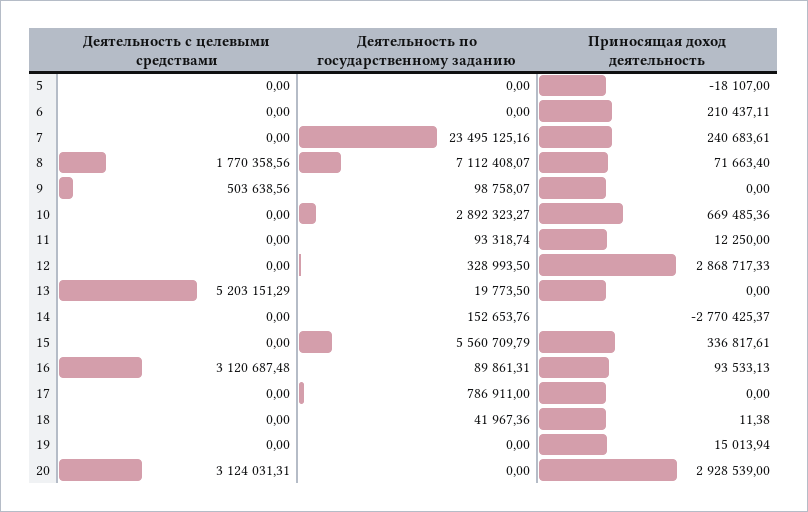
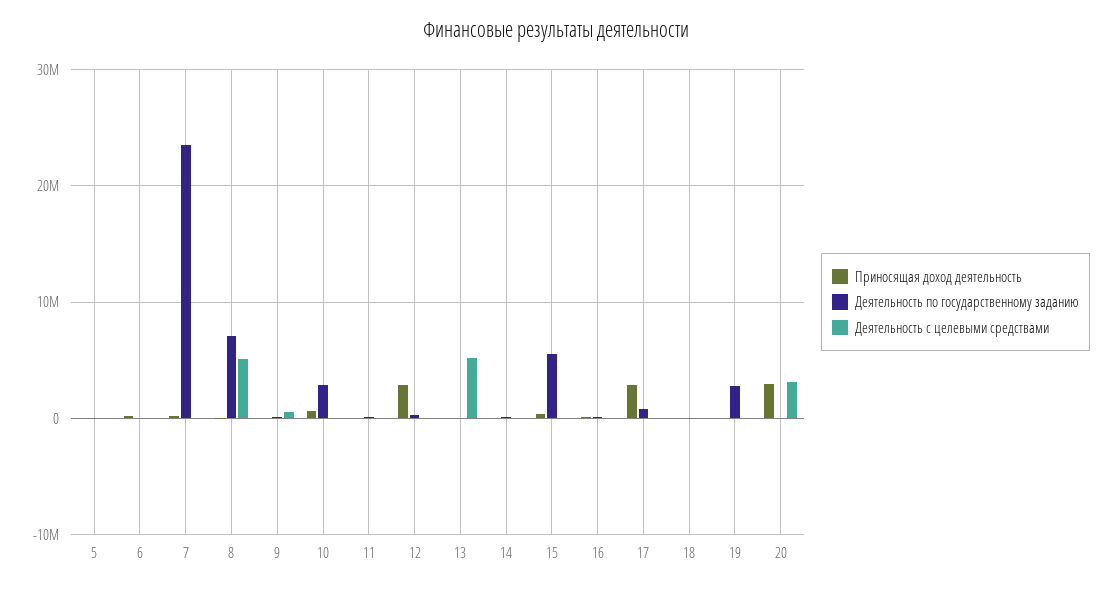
  {
    "Деятельность с целевыми средствами": {
      "5": 0,
      "6": 0,
      "7": 0,
-     "8": 1770358.56,
+     "8": 5000000,
      "9": 503638.56,
      "10": 0,
      "11": 0,
      "12": 0,
      "13": 5203151.29,
      "14": 0,
      "15": 0,
-     "16": 3120687.48,
+     "16": 0,
      "17": 0,
      "18": 0,
      "19": 0,
      "20": 3124031.31
    },
    "Деятельность по государственному заданию": {
      "5": 0,
      "6": 0,
      "7": 23495125.16,
      "8": 7112408.07,
      "9": 98758.07,
      "10": 2892323.27,
      "11": 93318.74,
      "12": 328993.5,
      "13": 19773.5,
      "14": 152653.76,
      "15": 5560709.79,
      "16": 89861.31,
      "17": 786911,
      "18": 41967.36,
-     "19": 0,
+     "19": 3000000,
      "20": 0
    },
    "Приносящая доход деятельность": {
      "5": -18107,
      "6": 210437.11,
      "7": 240683.61,
      "8": 71663.4,
      "9": 0,
      "10": 669485.36,
      "11": 12250,
      "12": 2868717.33,
      "13": 0,
-     "14": -2770425.37,
+     "14": 0,
      "15": 336817.61,
      "16": 93533.13,
-     "17": 0,
+     "17": 3000000,
      "18": 11.38,
      "19": 15013.94,
      "20": 2928539
    }
  }

